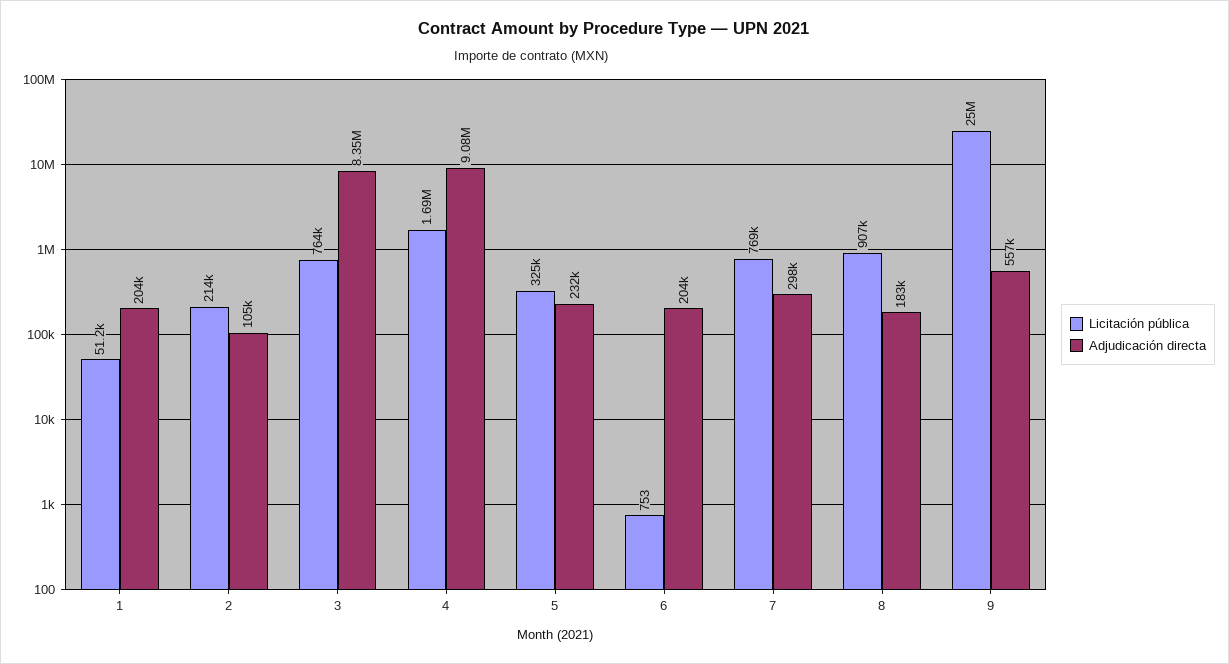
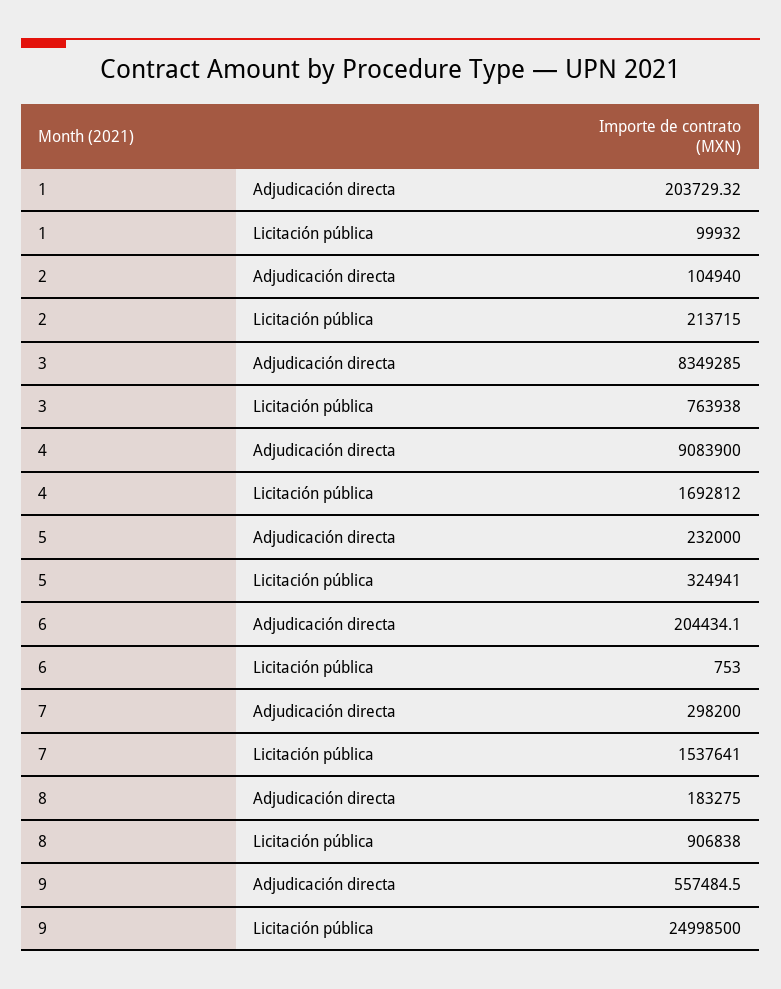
  {
    "Licitación pública": {
-     "1": 51200,
+     "1": 99932,
      "2": 213715,
      "3": 763938,
      "4": 1692812,
      "5": 324941,
      "6": 753,
-     "7": 769000,
+     "7": 1537641,
      "8": 906838,
      "9": 24998500
    },
    "Adjudicación directa": {
      "1": 203729.32,
      "2": 104940,
      "3": 8349285,
      "4": 9083900,
      "5": 232000,
      "6": 204434.1,
      "7": 298200,
      "8": 183275,
      "9": 557484.5
    }
  }

